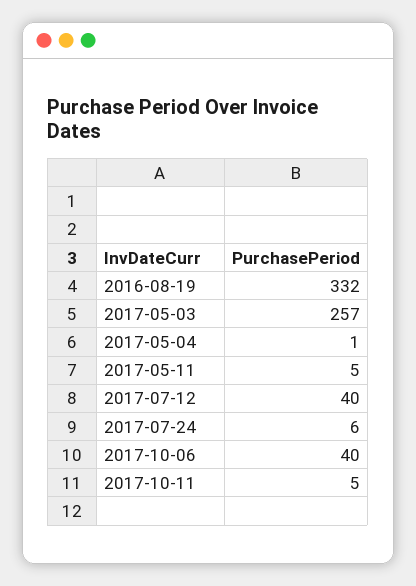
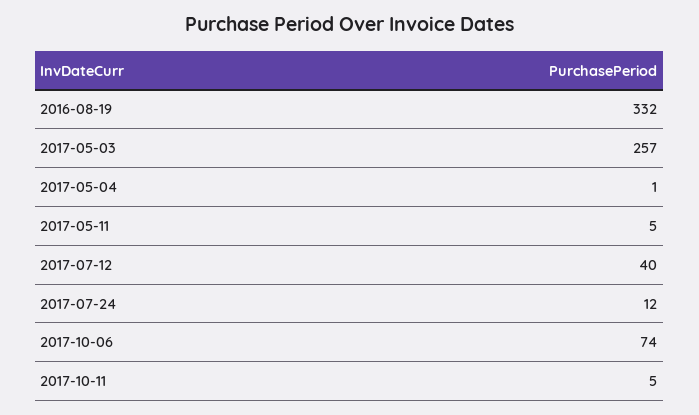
  {
    "2016-08-19": 332,
    "2017-05-03": 257,
    "2017-05-04": 1,
    "2017-05-11": 5,
    "2017-07-12": 40,
-   "2017-07-24": 6,
+   "2017-07-24": 12,
-   "2017-10-06": 40,
+   "2017-10-06": 74,
    "2017-10-11": 5
  }

